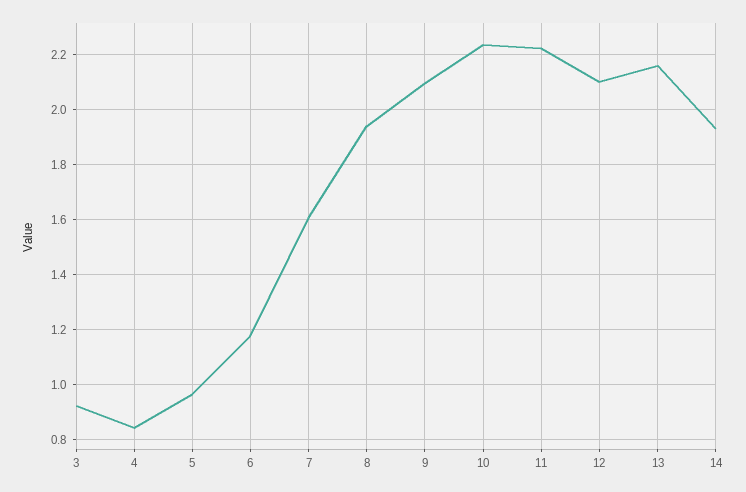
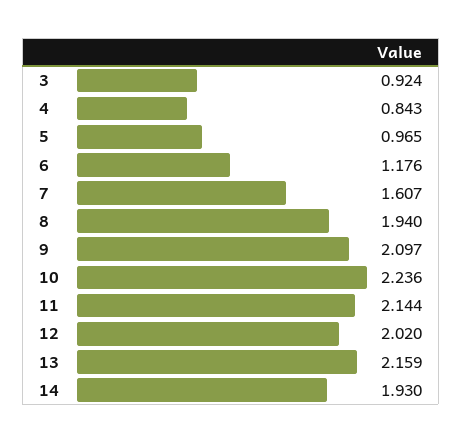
  {
    "3": 0.924,
    "4": 0.843,
    "5": 0.965,
    "6": 1.176,
    "7": 1.607,
    "8": 1.94,
    "9": 2.097,
    "10": 2.236,
-   "11": 2.225,
+   "11": 2.144,
-   "12": 2.1,
+   "12": 2.02,
    "13": 2.159,
    "14": 1.93
  }

